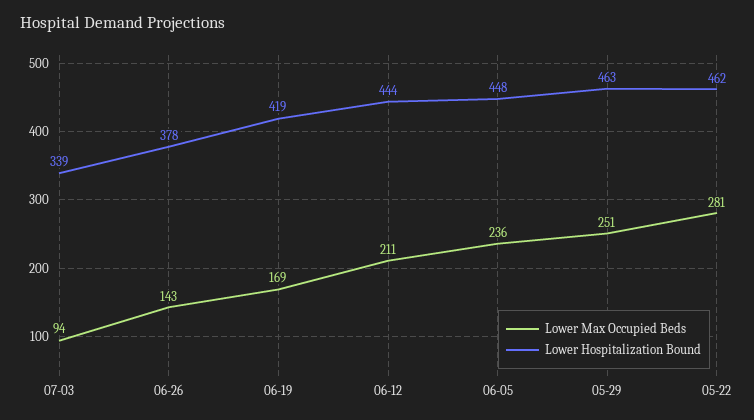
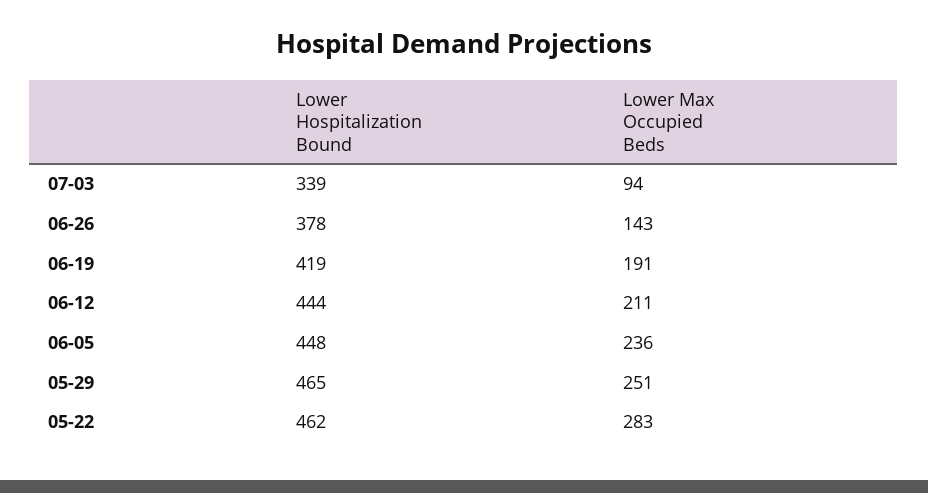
  {
    "Lower Max Occupied Beds": {
      "07-03": 94,
      "06-26": 143,
-     "06-19": 169,
+     "06-19": 191,
      "06-12": 211,
      "06-05": 236,
      "05-29": 251,
-     "05-22": 281
+     "05-22": 283
    },
    "Lower Hospitalization Bound": {
      "07-03": 339,
      "06-26": 378,
      "06-19": 419,
      "06-12": 444,
      "06-05": 448,
-     "05-29": 463,
+     "05-29": 465,
      "05-22": 462
    }
  }

